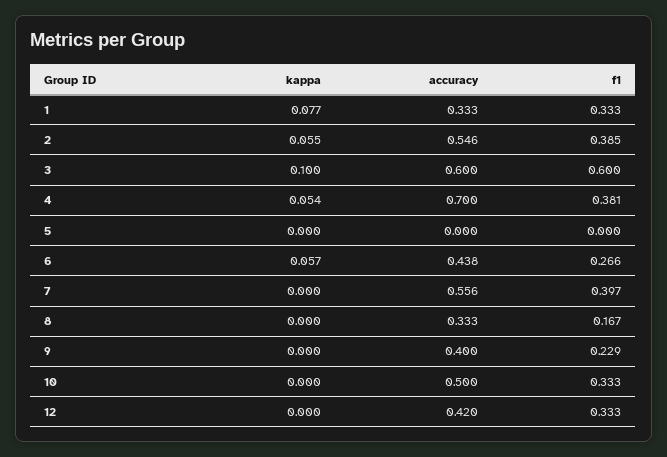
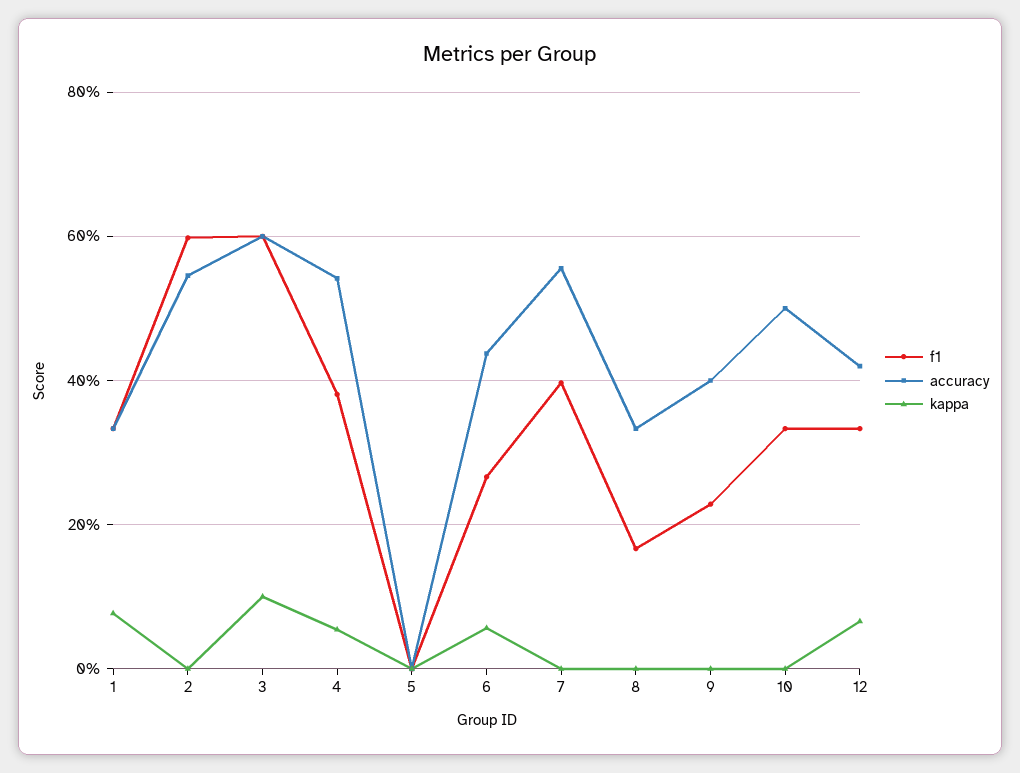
  {
    "kappa": {
      "1": 0.077,
-     "2": 0.055,
+     "2": 0,
      "3": 0.1,
      "4": 0.054,
      "5": 0,
      "6": 0.057,
      "7": 0,
      "8": 0,
      "9": 0,
      "10": 0,
-     "12": 0
+     "12": 0.06
    },
    "accuracy": {
      "1": 0.333,
      "2": 0.546,
      "3": 0.6,
-     "4": 0.7,
+     "4": 0.54,
      "5": 0,
      "6": 0.438,
      "7": 0.556,
      "8": 0.333,
      "9": 0.4,
      "10": 0.5,
      "12": 0.42
    },
    "f1": {
      "1": 0.333,
-     "2": 0.385,
+     "2": 0.6,
      "3": 0.6,
      "4": 0.381,
      "5": 0,
      "6": 0.266,
      "7": 0.397,
      "8": 0.167,
      "9": 0.229,
      "10": 0.333,
      "12": 0.333
    }
  }

